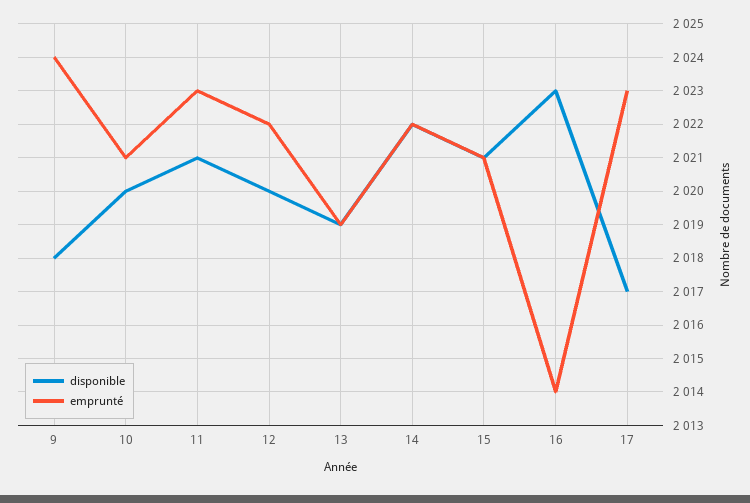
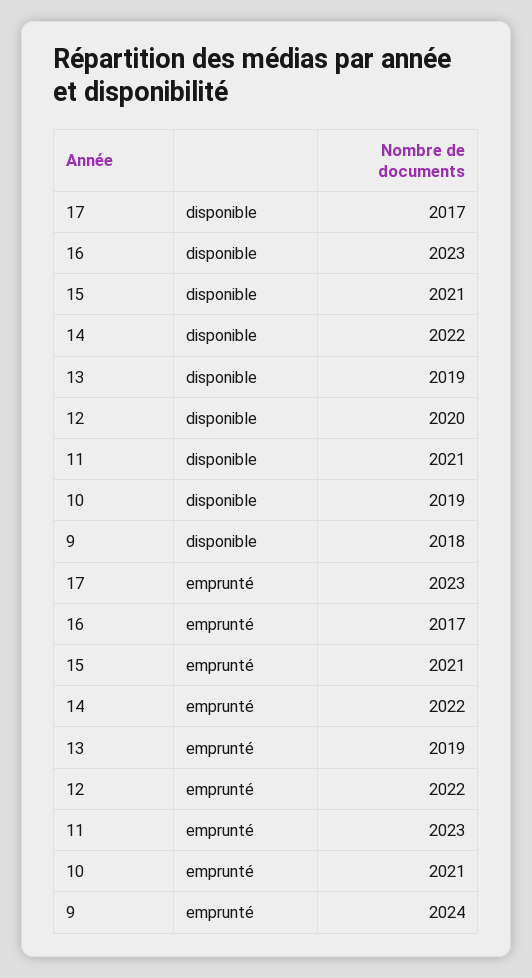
  {
    "disponible": {
      "9": 2018,
-     "10": 2020,
+     "10": 2019,
      "11": 2021,
      "12": 2020,
      "13": 2019,
      "14": 2022,
      "15": 2021,
      "16": 2023,
      "17": 2017
    },
    "emprunté": {
      "9": 2024,
      "10": 2021,
      "11": 2023,
      "12": 2022,
      "13": 2019,
      "14": 2022,
      "15": 2021,
-     "16": 2014,
+     "16": 2017,
      "17": 2023
    }
  }

